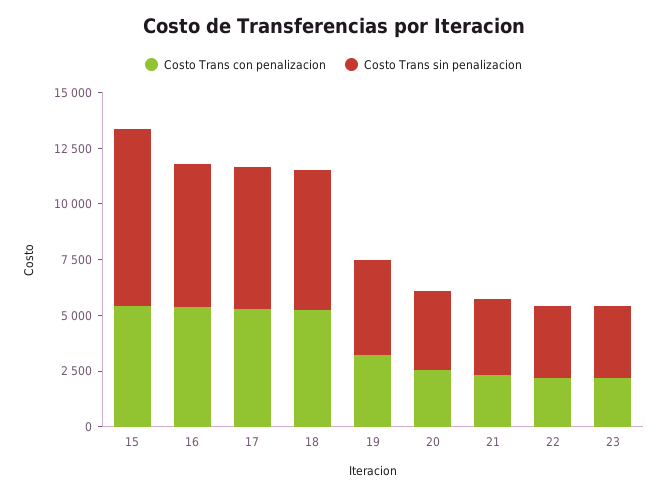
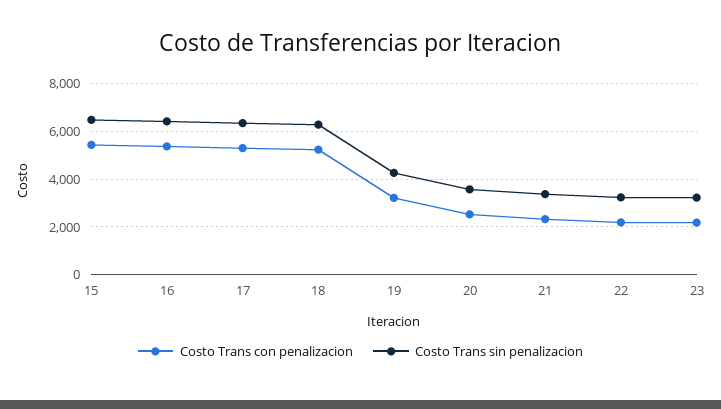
  {
    "Costo Trans con penalizacion": {
      "15": 5500,
      "16": 5500,
      "17": 5500,
      "18": 5000,
      "19": 3000,
      "20": 2500,
      "21": 2500,
      "22": 2000,
      "23": 2000
    },
    "Costo Trans sin penalizacion": {
-     "15": 8000,
+     "15": 6500,
      "16": 6500,
      "17": 6500,
      "18": 6500,
      "19": 4500,
      "20": 3500,
      "21": 3500,
      "22": 3000,
      "23": 3000
    }
  }

